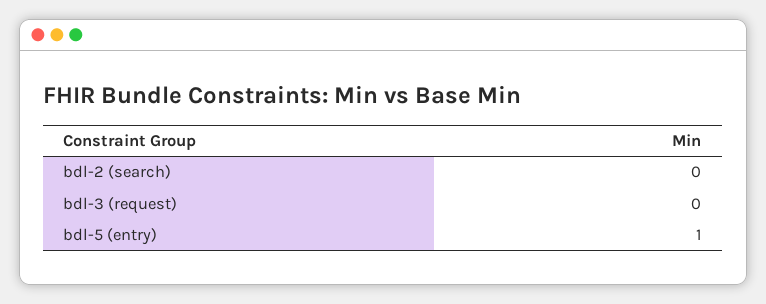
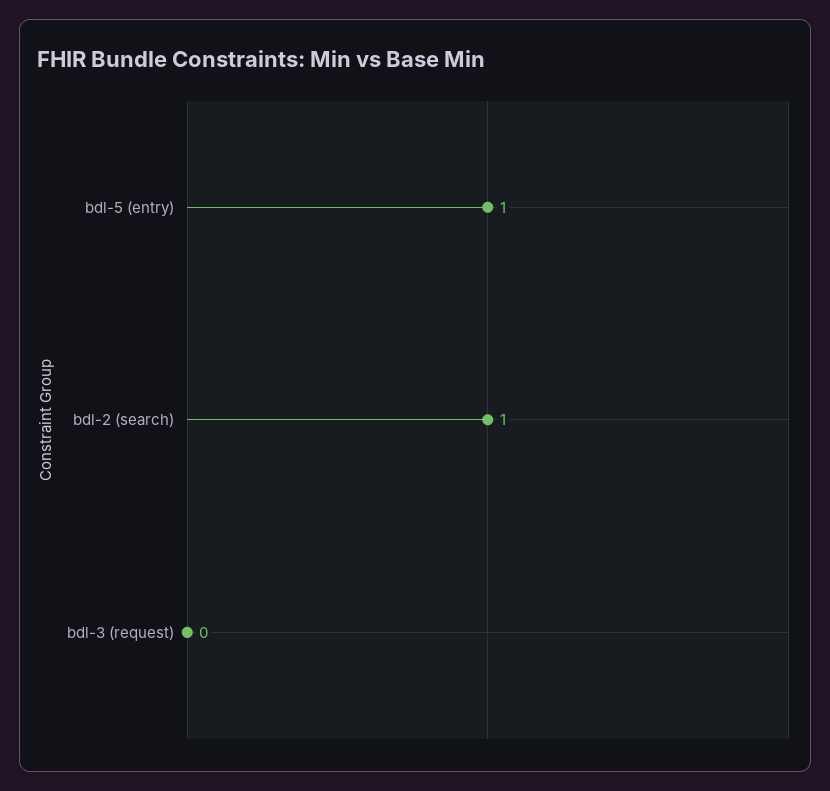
  {
-   "bdl-2 (search)": 0,
+   "bdl-2 (search)": 1,
    "bdl-3 (request)": 0,
    "bdl-5 (entry)": 1
  }

